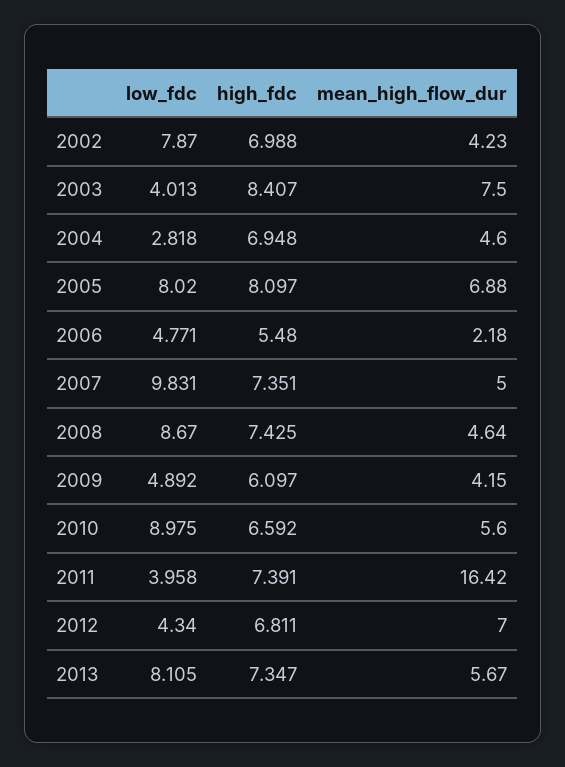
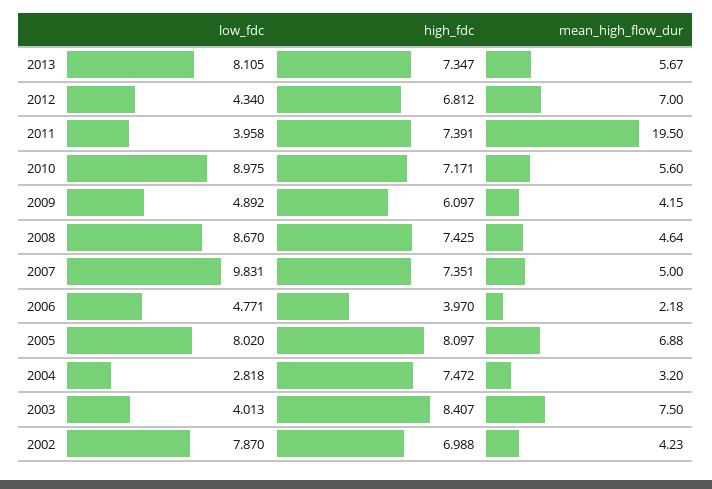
  {
    "low_fdc": {
      "2002": 7.87,
      "2003": 4.013,
      "2004": 2.818,
      "2005": 8.02,
      "2006": 4.771,
      "2007": 9.831,
      "2008": 8.67,
      "2009": 4.892,
      "2010": 8.975,
      "2011": 3.958,
      "2012": 4.34,
      "2013": 8.105
    },
    "high_fdc": {
      "2002": 6.988,
      "2003": 8.407,
-     "2004": 6.948,
+     "2004": 7.472,
      "2005": 8.097,
-     "2006": 5.48,
+     "2006": 3.97,
      "2007": 7.351,
      "2008": 7.425,
      "2009": 6.097,
-     "2010": 6.592,
+     "2010": 7.171,
      "2011": 7.391,
-     "2012": 6.811,
+     "2012": 6.812,
      "2013": 7.347
    },
    "mean_high_flow_dur": {
      "2002": 4.23,
      "2003": 7.5,
-     "2004": 4.6,
+     "2004": 3.2,
      "2005": 6.88,
      "2006": 2.18,
      "2007": 5,
      "2008": 4.64,
      "2009": 4.15,
      "2010": 5.6,
-     "2011": 16.42,
+     "2011": 19.5,
      "2012": 7,
      "2013": 5.67
    }
  }

